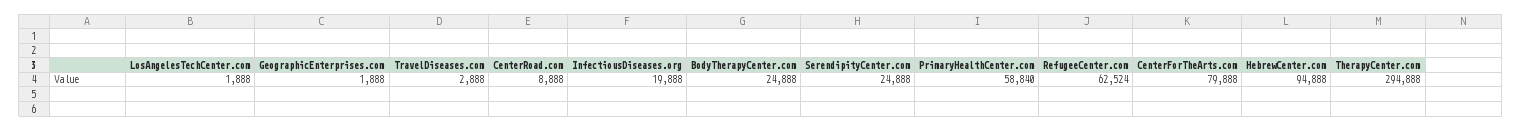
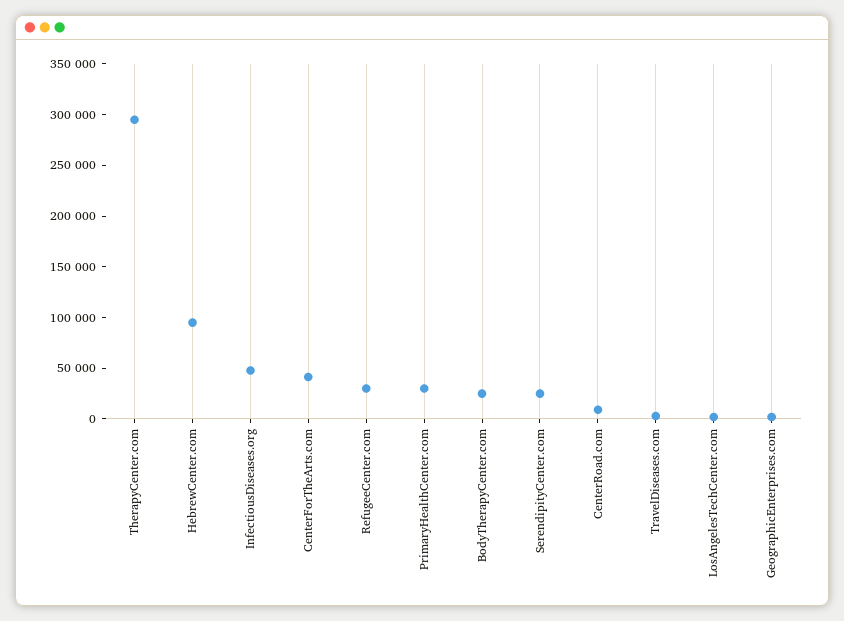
  {
    "LosAngelesTechCenter.com": 1888,
    "GeographicEnterprises.com": 1888,
    "TravelDiseases.com": 2888,
    "CenterRoad.com": 8888,
-   "InfectiousDiseases.org": 19888,
+   "InfectiousDiseases.org": 50000,
    "BodyTherapyCenter.com": 24888,
    "SerendipityCenter.com": 24888,
-   "PrimaryHealthCenter.com": 58840,
+   "PrimaryHealthCenter.com": 30000,
-   "RefugeeCenter.com": 62524,
+   "RefugeeCenter.com": 30000,
-   "CenterForTheArts.com": 79888,
+   "CenterForTheArts.com": 40000,
    "HebrewCenter.com": 94888,
    "TherapyCenter.com": 294888
  }

